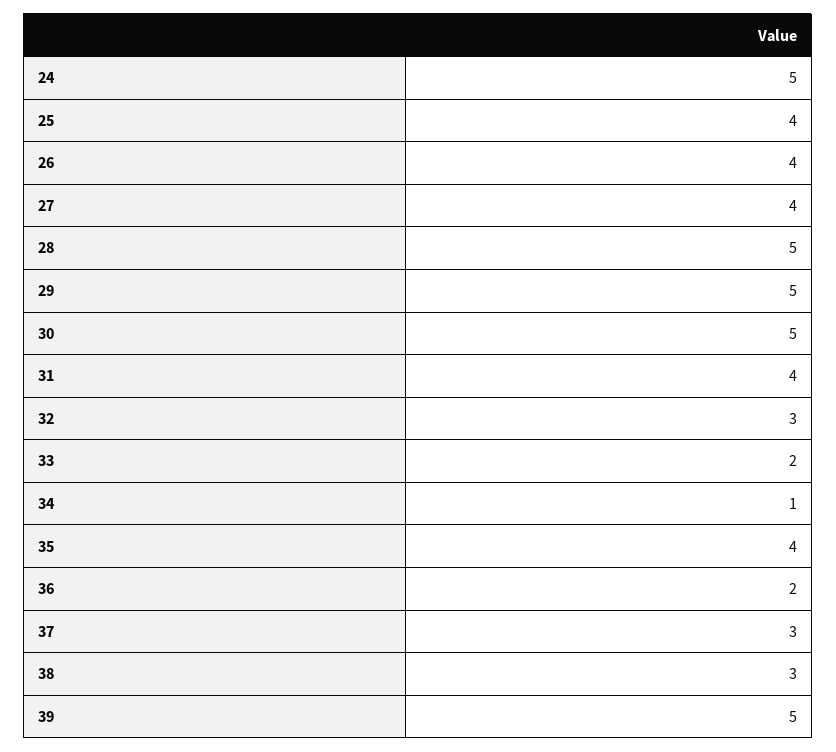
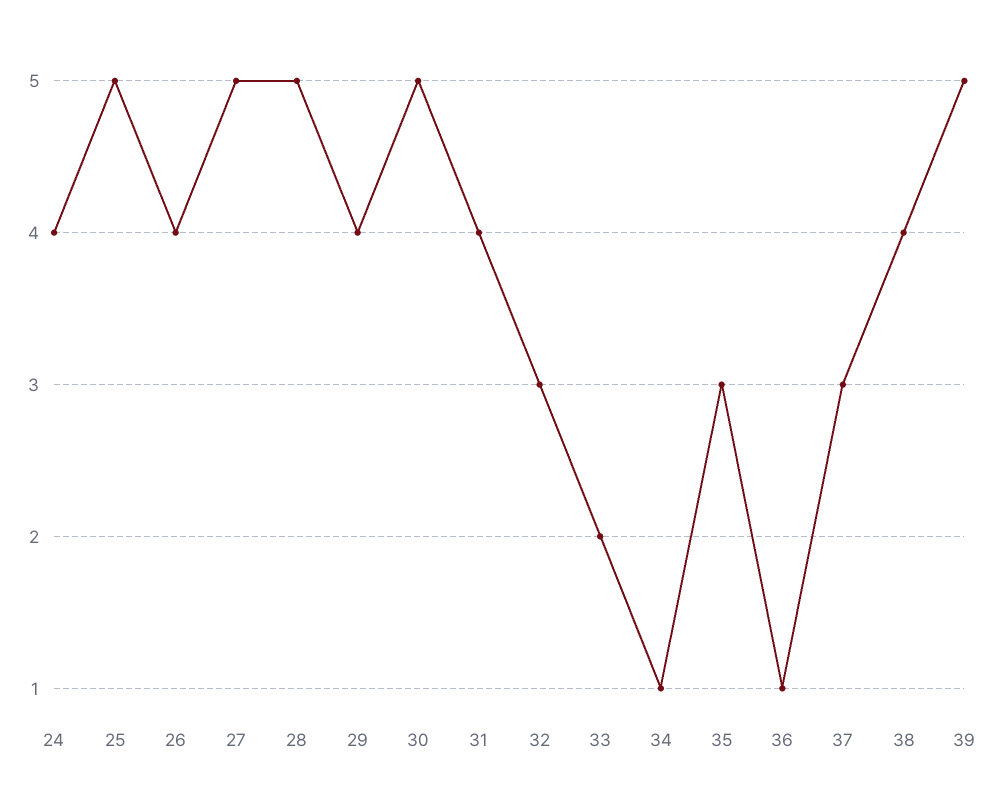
  {
-   "24": 5,
+   "24": 4,
-   "25": 4,
+   "25": 5,
    "26": 4,
-   "27": 4,
+   "27": 5,
    "28": 5,
-   "29": 5,
+   "29": 4,
    "30": 5,
    "31": 4,
    "32": 3,
    "33": 2,
    "34": 1,
-   "35": 4,
+   "35": 3,
-   "36": 2,
+   "36": 1,
    "37": 3,
-   "38": 3,
+   "38": 4,
    "39": 5
  }

